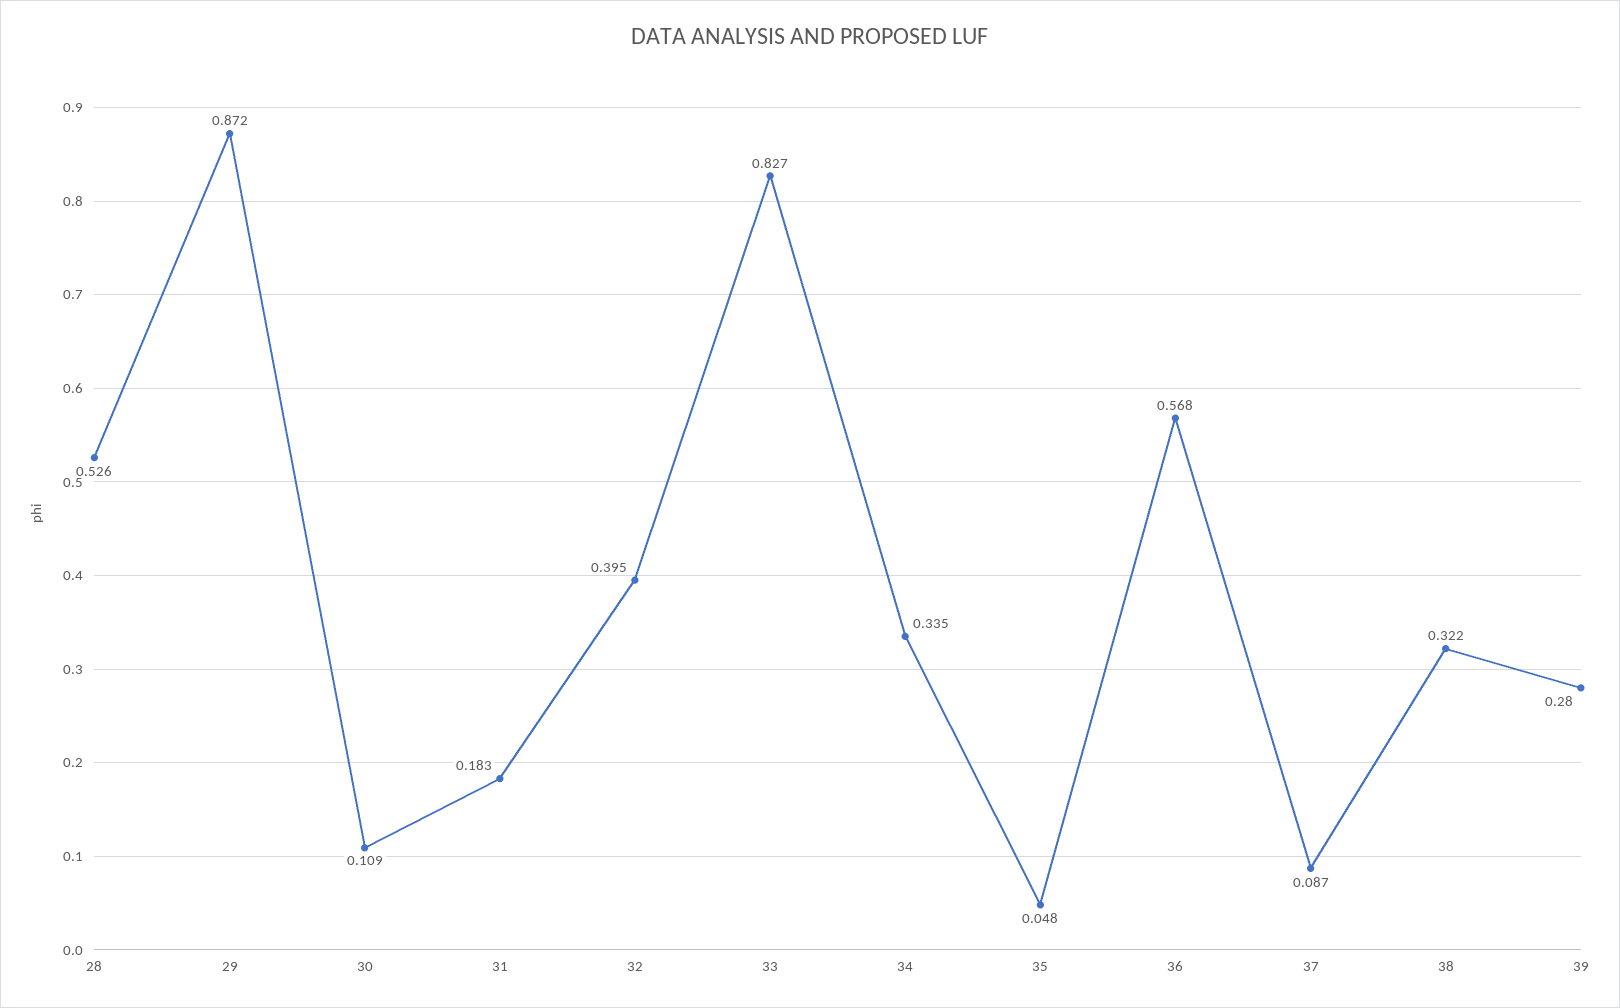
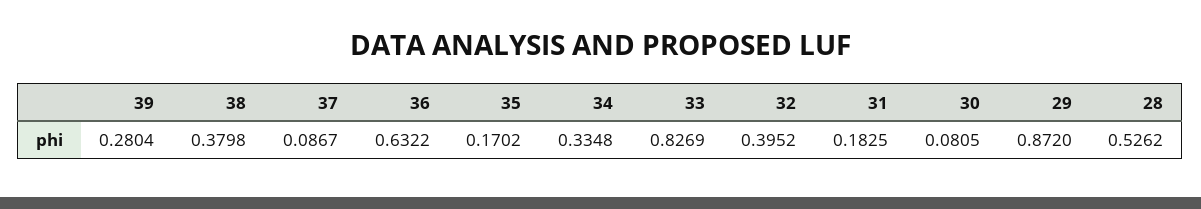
  {
    "28": 0.5262,
    "29": 0.872,
-   "30": 0.109,
+   "30": 0.0805,
    "31": 0.1825,
    "32": 0.3952,
    "33": 0.8269,
    "34": 0.3348,
-   "35": 0.048,
+   "35": 0.1702,
-   "36": 0.568,
+   "36": 0.6322,
    "37": 0.0867,
-   "38": 0.322,
+   "38": 0.3798,
    "39": 0.2804
  }

